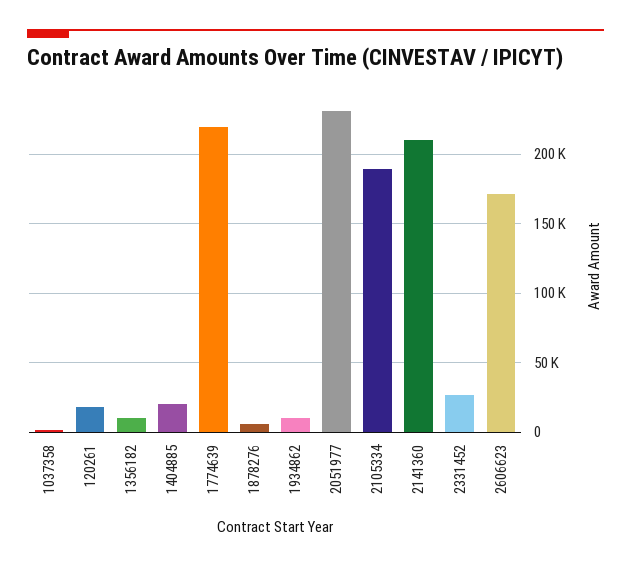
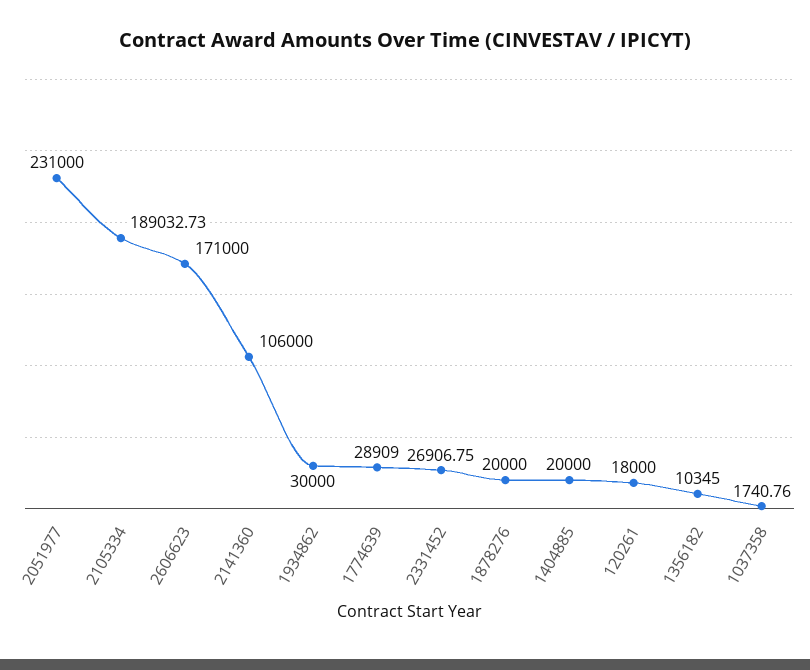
  {
    "1037358": 1740.76,
    "120261": 18000,
    "1356182": 10345,
    "1404885": 20000,
-   "1774639": 220000,
+   "1774639": 28909,
-   "1878276": 5000,
+   "1878276": 20000,
-   "1934862": 10000,
+   "1934862": 30000,
    "2051977": 231000,
    "2105334": 189032.73,
-   "2141360": 210000,
+   "2141360": 106000,
    "2331452": 26906.75,
    "2606623": 171000
  }

